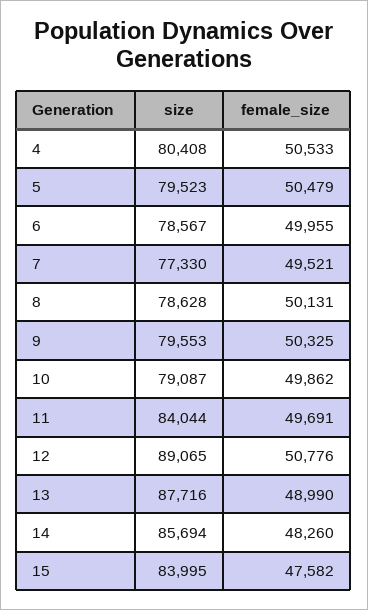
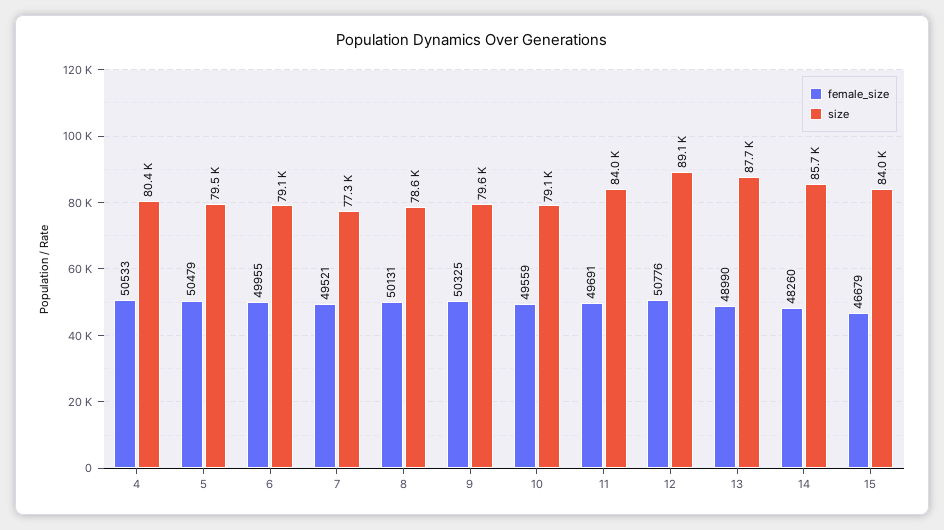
  {
    "size": {
      "4": 80408,
      "5": 79523,
-     "6": 78567,
+     "6": 79100,
      "7": 77330,
      "8": 78628,
      "9": 79553,
      "10": 79087,
      "11": 84044,
      "12": 89065,
      "13": 87716,
      "14": 85694,
      "15": 83995
    },
    "female_size": {
      "4": 50533,
      "5": 50479,
      "6": 49955,
      "7": 49521,
      "8": 50131,
      "9": 50325,
-     "10": 49862,
+     "10": 49559,
      "11": 49691,
      "12": 50776,
      "13": 48990,
      "14": 48260,
-     "15": 47582
+     "15": 46679
    }
  }

